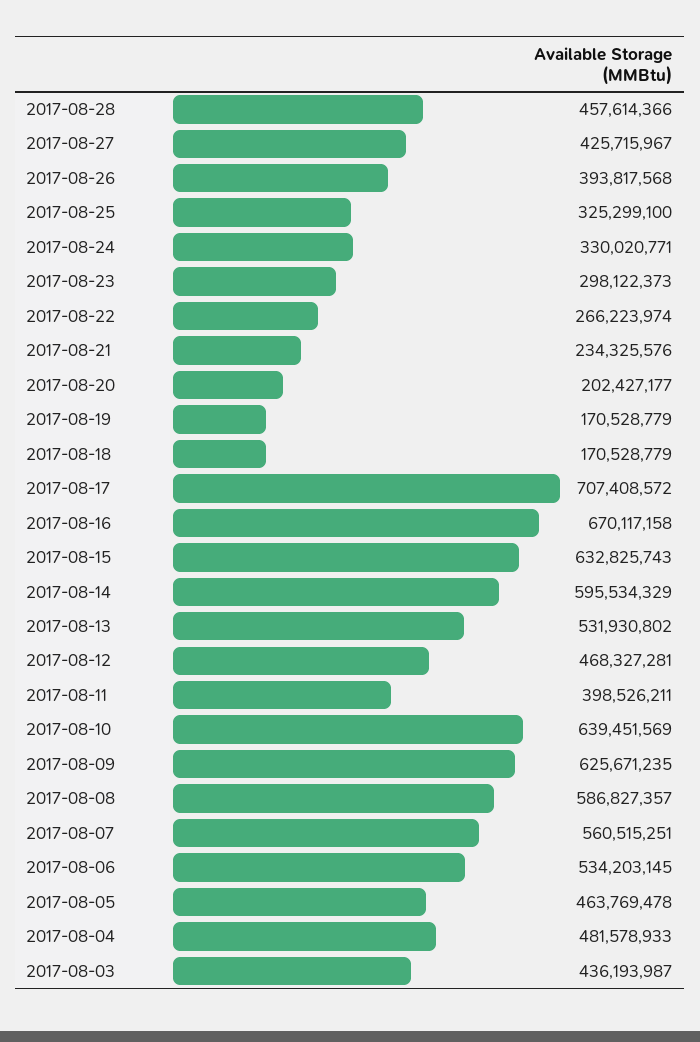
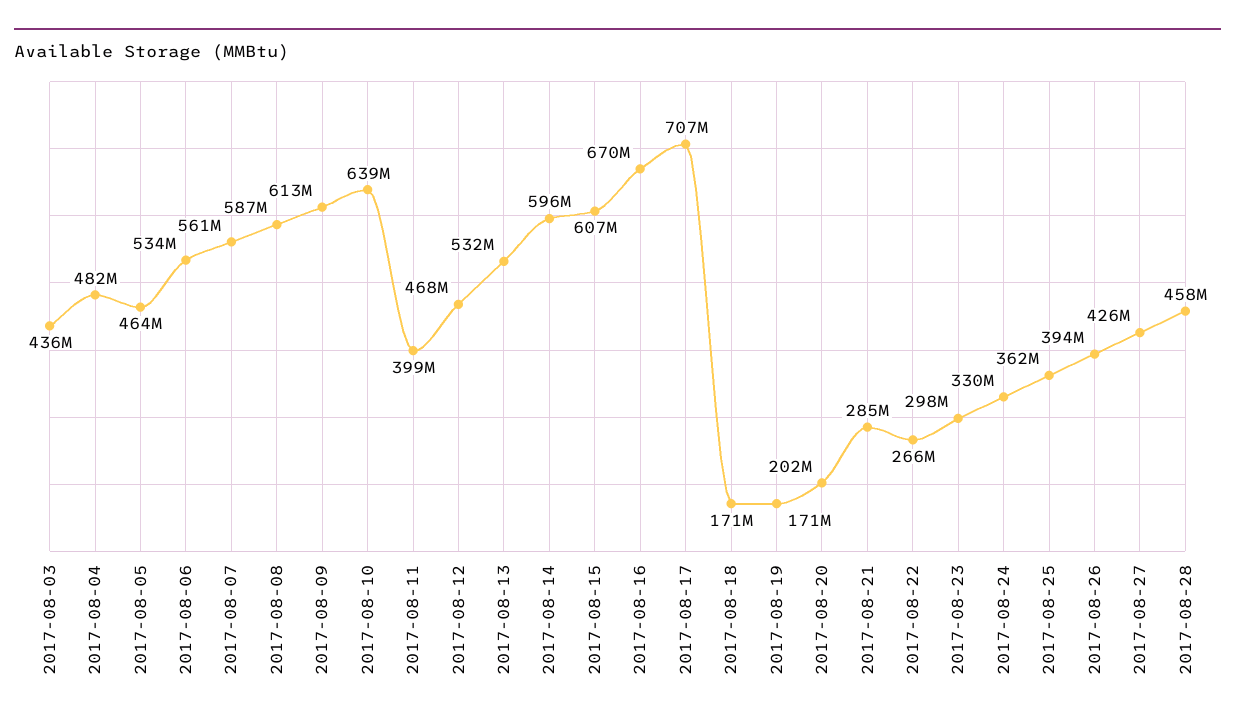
  {
    "2017-08-28": 457614366,
    "2017-08-27": 425715967,
    "2017-08-26": 393817568,
-   "2017-08-25": 325299100,
+   "2017-08-25": 362000000,
    "2017-08-24": 330020771,
    "2017-08-23": 298122373,
    "2017-08-22": 266223974,
-   "2017-08-21": 234325576,
+   "2017-08-21": 285000000,
    "2017-08-20": 202427177,
    "2017-08-19": 170528779,
    "2017-08-18": 170528779,
    "2017-08-17": 707408572,
    "2017-08-16": 670117158,
-   "2017-08-15": 632825743,
+   "2017-08-15": 607000000,
    "2017-08-14": 595534329,
    "2017-08-13": 531930802,
    "2017-08-12": 468327281,
    "2017-08-11": 398526211,
    "2017-08-10": 639451569,
-   "2017-08-09": 625671235,
+   "2017-08-09": 613000000,
    "2017-08-08": 586827357,
    "2017-08-07": 560515251,
    "2017-08-06": 534203145,
    "2017-08-05": 463769478,
    "2017-08-04": 481578933,
    "2017-08-03": 436193987
  }

